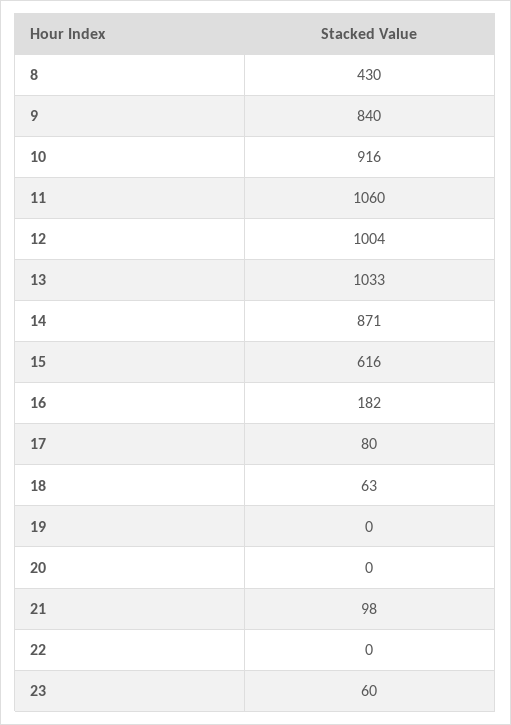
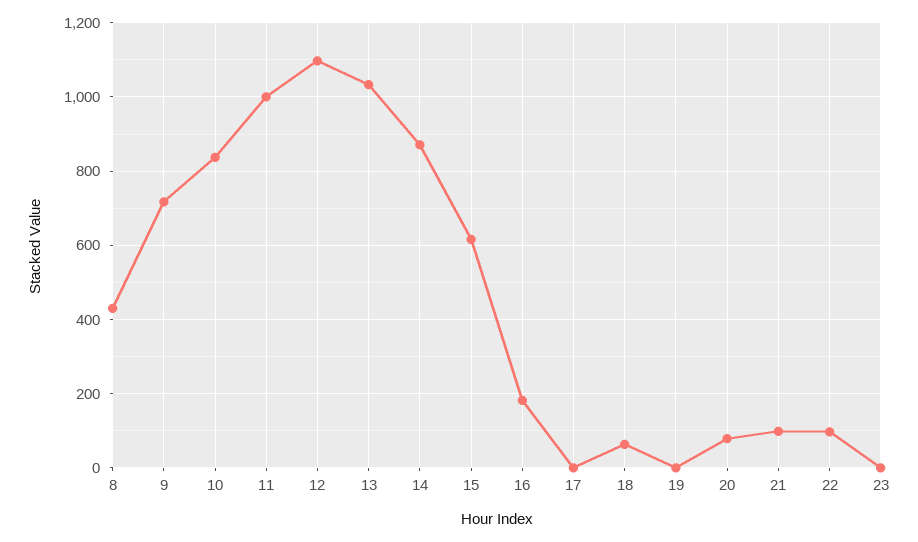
  {
    "8": 430,
-   "9": 840,
+   "9": 720,
-   "10": 916,
+   "10": 840,
-   "11": 1060,
+   "11": 1000,
-   "12": 1004,
+   "12": 1100,
    "13": 1033,
    "14": 871,
    "15": 616,
    "16": 182,
-   "17": 80,
+   "17": 0,
    "18": 63,
    "19": 0,
-   "20": 0,
+   "20": 80,
    "21": 98,
-   "22": 0,
+   "22": 100,
-   "23": 60
+   "23": 0
  }

